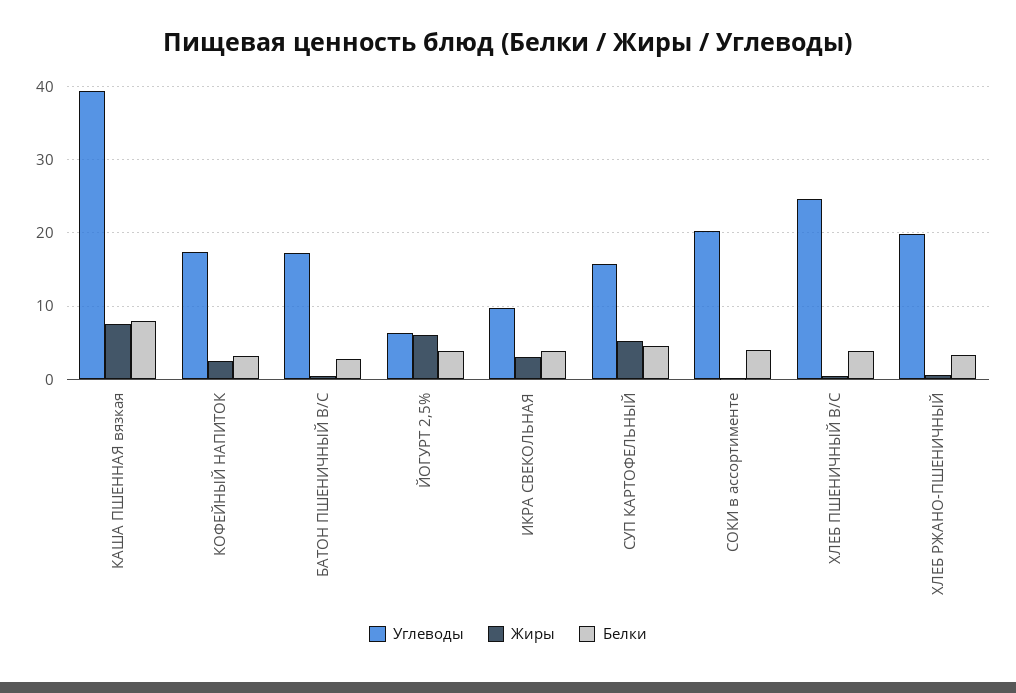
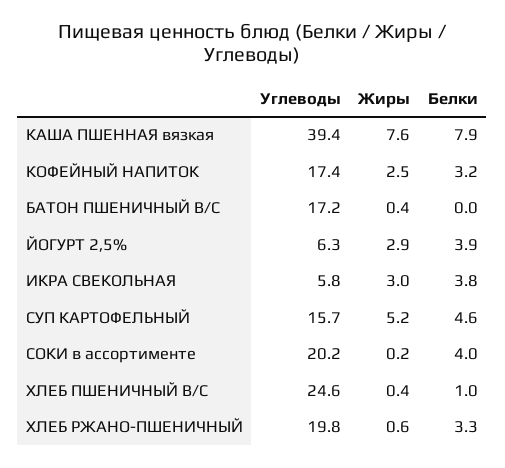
  {
    "Углеводы": {
      "КАША ПШЕННАЯ вязкая": 39.4,
      "КОФЕЙНЫЙ НАПИТОК": 17.4,
      "БАТОН ПШЕНИЧНЫЙ В/С": 17.2,
      "ЙОГУРТ 2,5%": 6.3,
-     "ИКРА СВЕКОЛЬНАЯ": 10,
+     "ИКРА СВЕКОЛЬНАЯ": 5.8,
      "СУП КАРТОФЕЛЬНЫЙ": 15.7,
      "СОКИ в ассортименте": 20.2,
      "ХЛЕБ ПШЕНИЧНЫЙ В/С": 24.6,
      "ХЛЕБ РЖАНО-ПШЕНИЧНЫЙ": 19.8
    },
    "Жиры": {
      "КАША ПШЕННАЯ вязкая": 7.6,
      "КОФЕЙНЫЙ НАПИТОК": 2.5,
      "БАТОН ПШЕНИЧНЫЙ В/С": 0.4,
-     "ЙОГУРТ 2,5%": 6,
+     "ЙОГУРТ 2,5%": 2.9,
      "ИКРА СВЕКОЛЬНАЯ": 3,
      "СУП КАРТОФЕЛЬНЫЙ": 5.2,
      "СОКИ в ассортименте": 0.2,
      "ХЛЕБ ПШЕНИЧНЫЙ В/С": 0.4,
      "ХЛЕБ РЖАНО-ПШЕНИЧНЫЙ": 0.6
    },
    "Белки": {
      "КАША ПШЕННАЯ вязкая": 7.9,
      "КОФЕЙНЫЙ НАПИТОК": 3.2,
-     "БАТОН ПШЕНИЧНЫЙ В/С": 3,
+     "БАТОН ПШЕНИЧНЫЙ В/С": 0,
      "ЙОГУРТ 2,5%": 3.9,
      "ИКРА СВЕКОЛЬНАЯ": 3.8,
      "СУП КАРТОФЕЛЬНЫЙ": 4.6,
      "СОКИ в ассортименте": 4,
-     "ХЛЕБ ПШЕНИЧНЫЙ В/С": 4,
+     "ХЛЕБ ПШЕНИЧНЫЙ В/С": 1,
      "ХЛЕБ РЖАНО-ПШЕНИЧНЫЙ": 3.3
    }
  }

